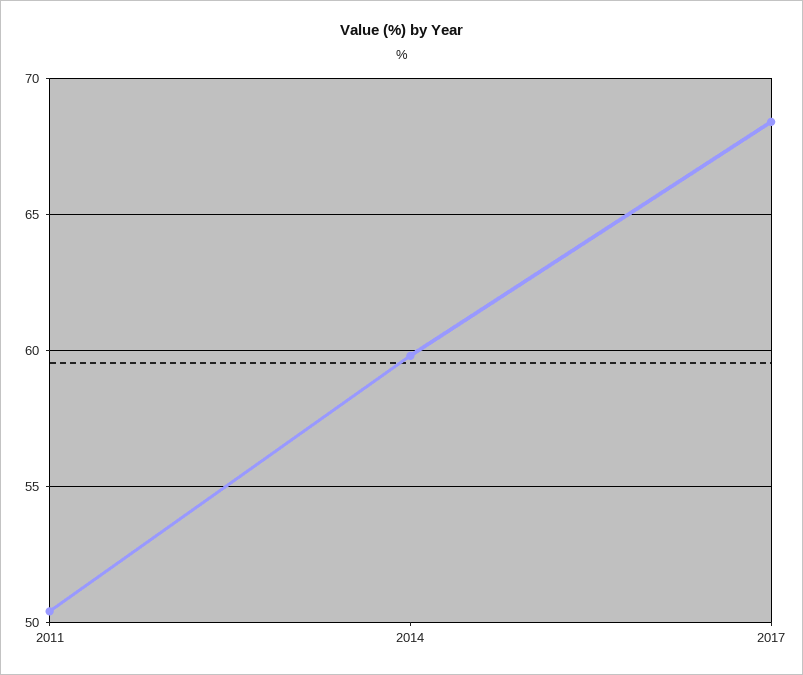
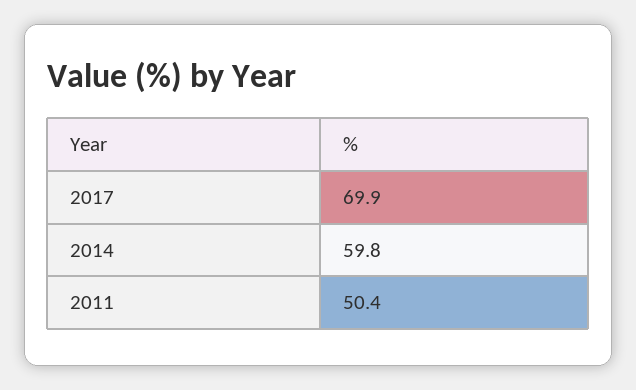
  {
    "2011": 50.4,
    "2014": 59.8,
-   "2017": 68.5
+   "2017": 69.9
  }

